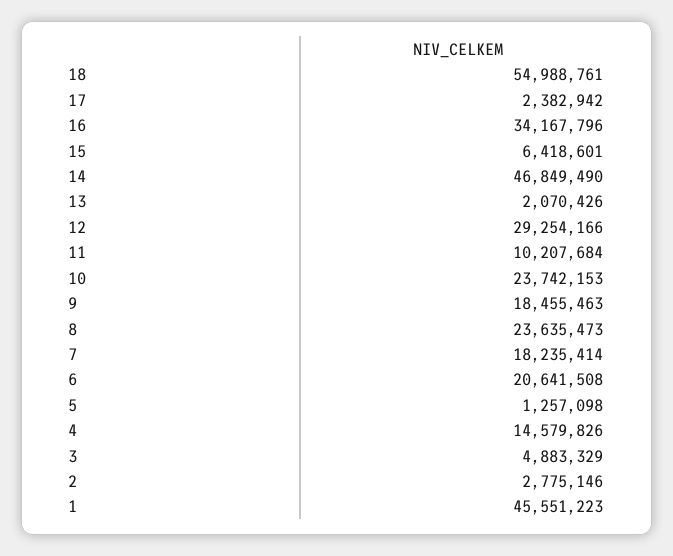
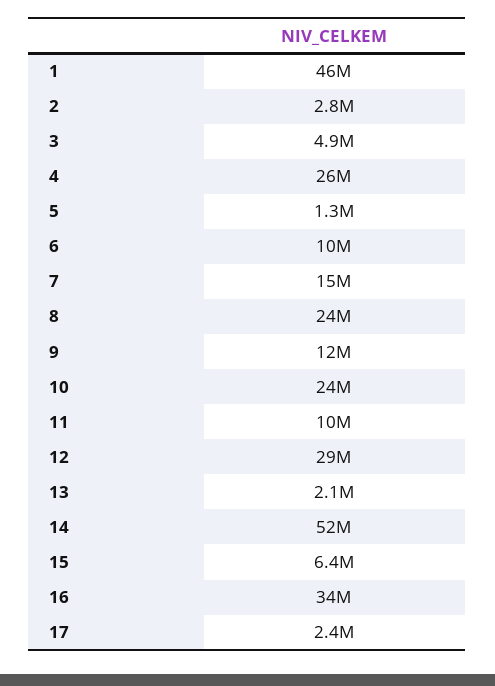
  {
-   "18": 54988761,
    "17": 2382942,
    "16": 34167796,
    "15": 6418601,
-   "14": 46849490,
+   "14": 52000000,
    "13": 2070426,
    "12": 29254166,
    "11": 10207684,
    "10": 23742153,
-   "9": 18455463,
+   "9": 12000000,
    "8": 23635473,
-   "7": 18235414,
+   "7": 15000000,
-   "6": 20641508,
+   "6": 10000000,
    "5": 1257098,
-   "4": 14579826,
+   "4": 26000000,
    "3": 4883329,
    "2": 2775146,
    "1": 45551223
  }

